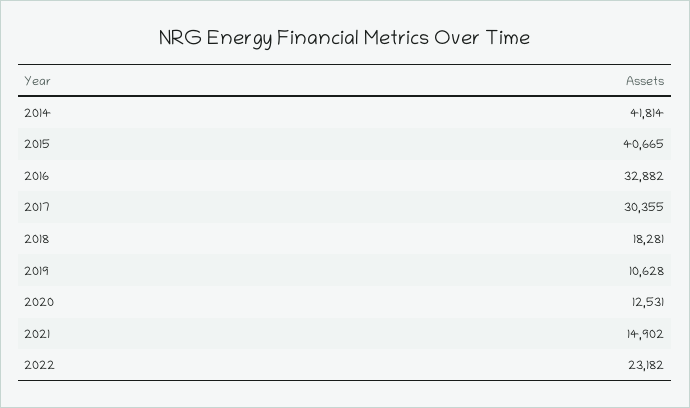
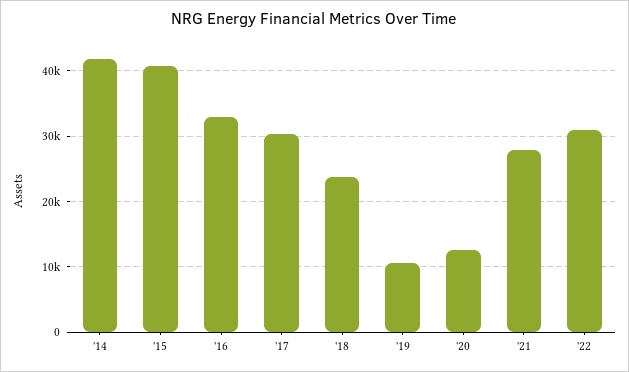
  {
    "2014": 41814,
    "2015": 40665,
    "2016": 32882,
    "2017": 30355,
-   "2018": 18281,
+   "2018": 24000,
    "2019": 10628,
    "2020": 12531,
-   "2021": 14902,
+   "2021": 28000,
-   "2022": 23182
+   "2022": 31000
  }

